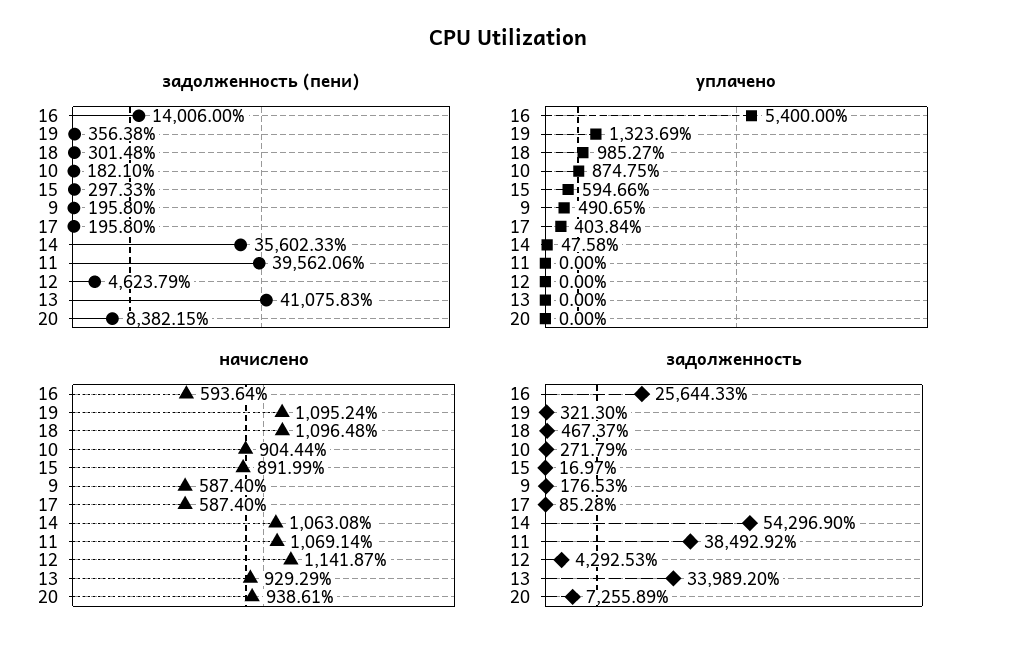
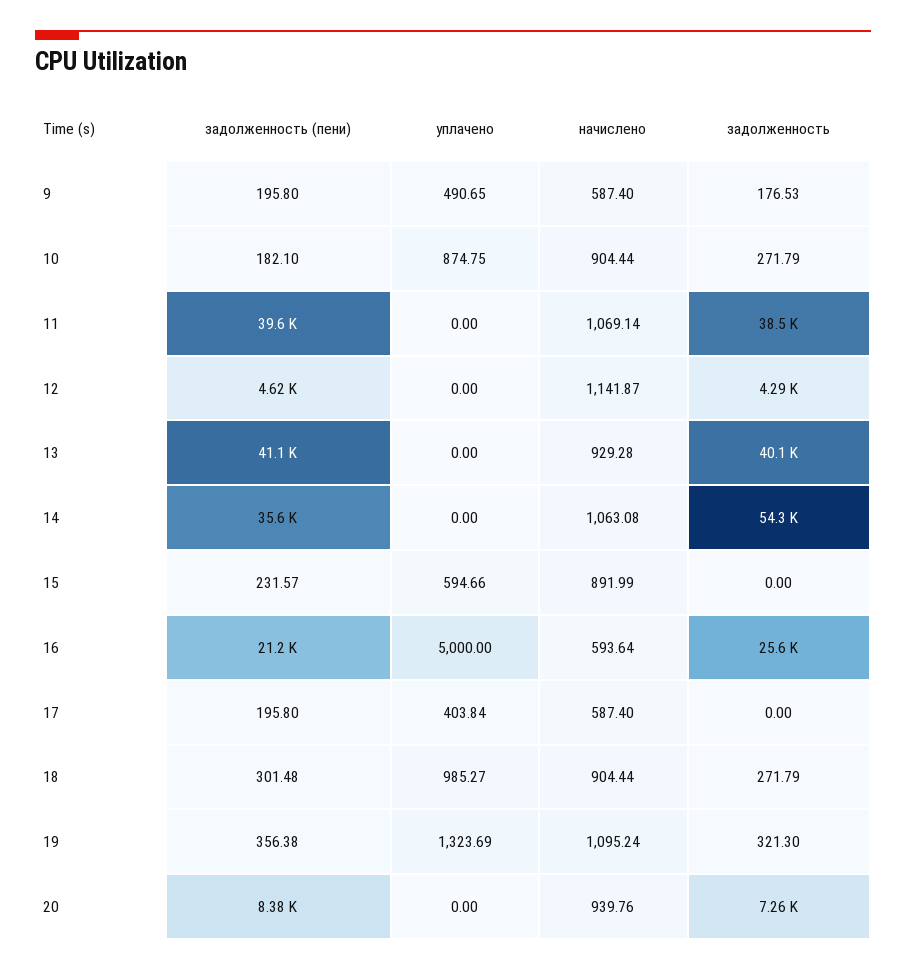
  {
    "задолженность (пени)": {
-     "16": 14006,
+     "16": 21200,
      "19": 356.38,
      "18": 301.48,
      "10": 182.1,
-     "15": 297.33,
+     "15": 231.57,
      "9": 195.8,
      "17": 195.8,
      "14": 35602.33,
      "11": 39562.06,
      "12": 4623.79,
      "13": 41075.83,
      "20": 8382.15
    },
    "уплачено": {
-     "16": 5400,
+     "16": 5000,
      "19": 1323.69,
      "18": 985.27,
      "10": 874.75,
      "15": 594.66,
      "9": 490.65,
      "17": 403.84,
-     "14": 47.58,
+     "14": 0,
      "11": 0,
      "12": 0,
      "13": 0,
      "20": 0
    },
    "начислено": {
      "16": 593.64,
      "19": 1095.24,
-     "18": 1096.48,
+     "18": 904.44,
      "10": 904.44,
      "15": 891.99,
      "9": 587.4,
      "17": 587.4,
      "14": 1063.08,
      "11": 1069.14,
      "12": 1141.87,
-     "13": 929.29,
+     "13": 929.28,
-     "20": 938.61
+     "20": 939.76
    },
    "задолженность": {
      "16": 25644.33,
      "19": 321.3,
-     "18": 467.37,
+     "18": 271.79,
      "10": 271.79,
-     "15": 16.97,
+     "15": 0,
      "9": 176.53,
-     "17": 85.28,
+     "17": 0,
      "14": 54296.9,
      "11": 38492.92,
      "12": 4292.53,
-     "13": 33989.2,
+     "13": 40100,
      "20": 7255.89
    }
  }

